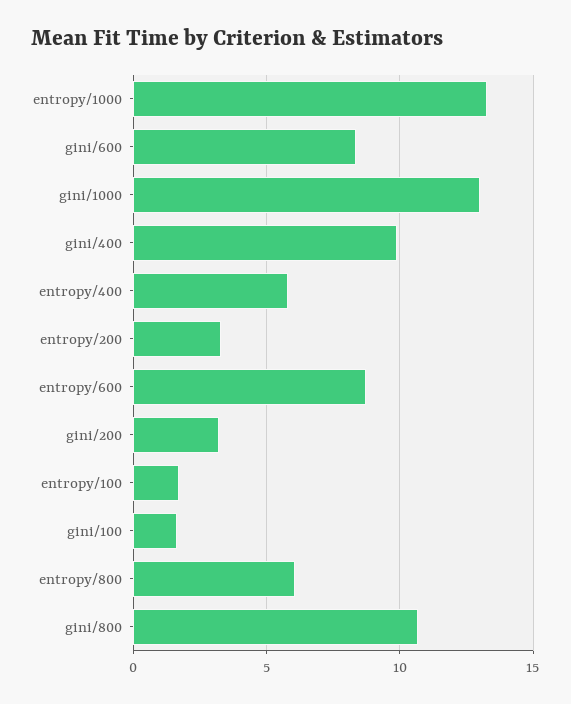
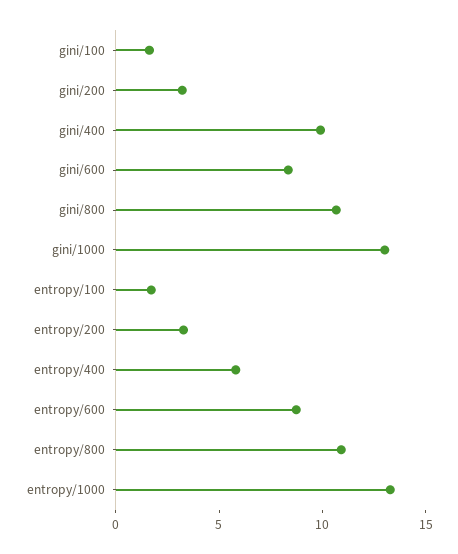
  {
    "entropy/1000": 13.5,
    "gini/600": 8.5,
    "gini/1000": 13,
    "gini/400": 10,
    "entropy/400": 6,
    "entropy/200": 3.5,
    "entropy/600": 8.5,
    "gini/200": 3,
    "entropy/100": 1.5,
    "gini/100": 1.5,
-   "entropy/800": 6,
+   "entropy/800": 11,
    "gini/800": 10.5
  }

